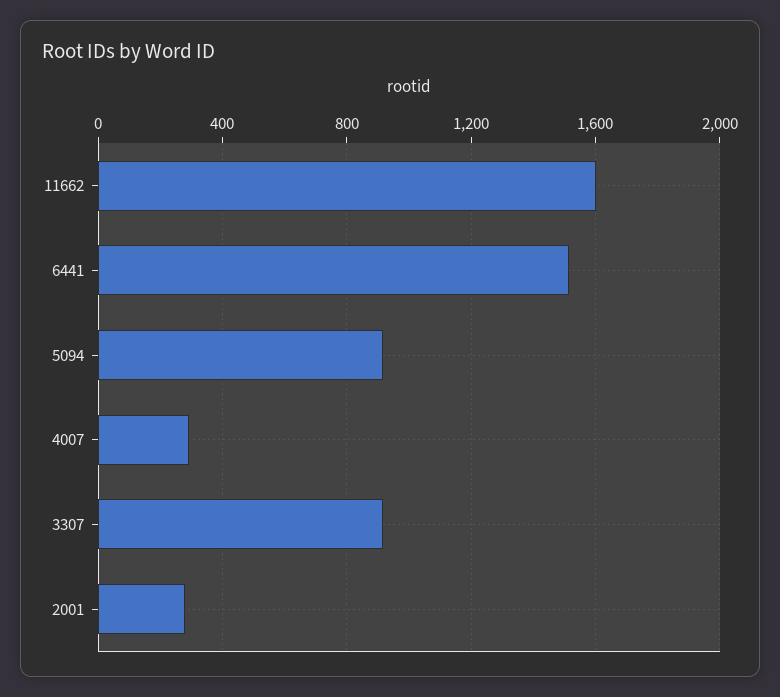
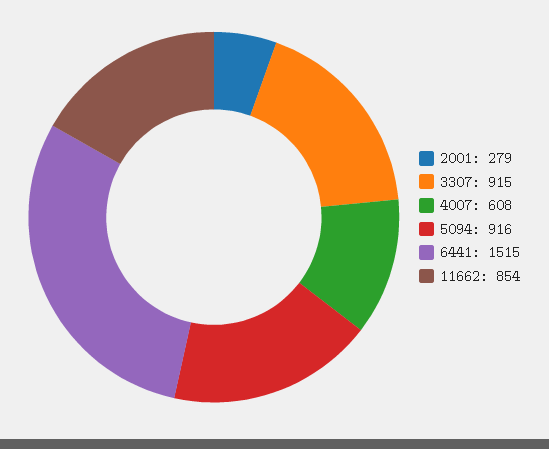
  {
-   "11662": 1600,
+   "11662": 854,
    "6441": 1515,
    "5094": 916,
-   "4007": 300,
+   "4007": 608,
    "3307": 915,
    "2001": 279
  }

